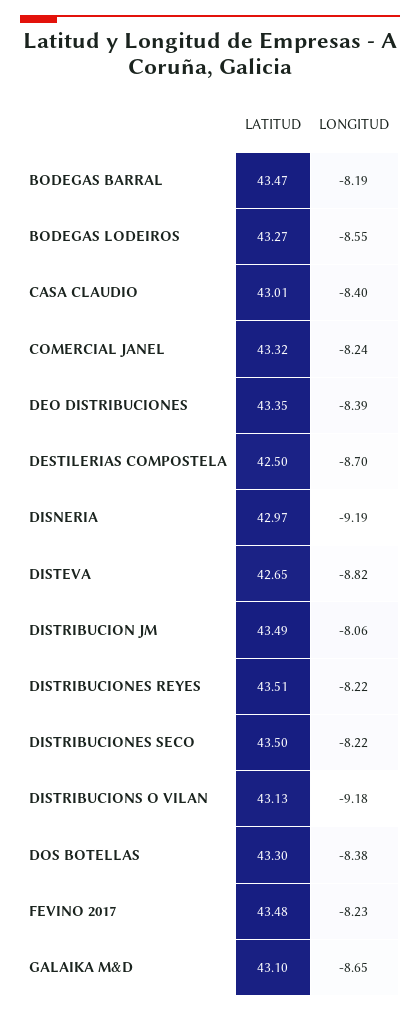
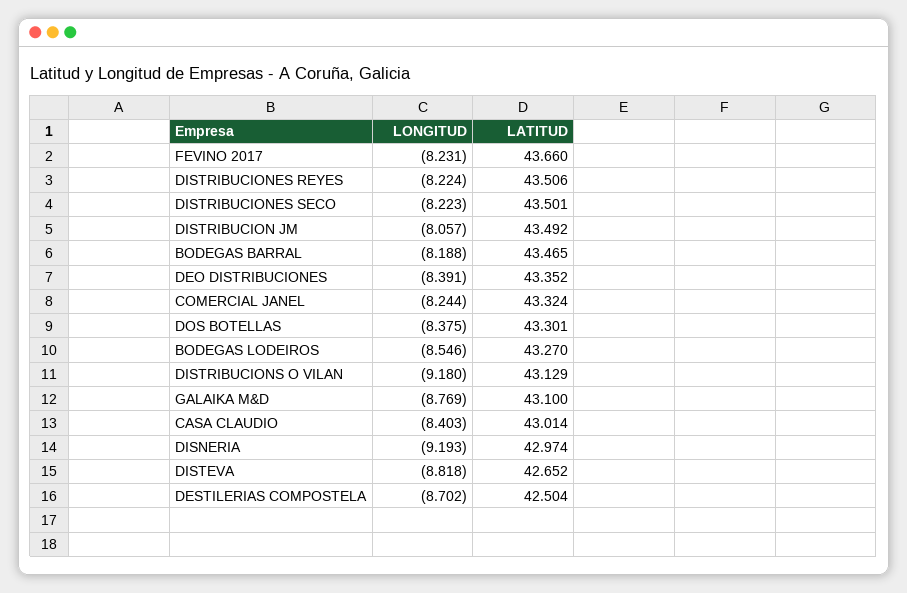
  {
    "LATITUD": {
      "BODEGAS BARRAL": 43.465,
      "BODEGAS LODEIROS": 43.27,
      "CASA CLAUDIO": 43.014,
      "COMERCIAL JANEL": 43.324,
      "DEO DISTRIBUCIONES": 43.352,
      "DESTILERIAS COMPOSTELA": 42.504,
      "DISNERIA": 42.974,
      "DISTEVA": 42.652,
      "DISTRIBUCION JM": 43.492,
      "DISTRIBUCIONES REYES": 43.506,
      "DISTRIBUCIONES SECO": 43.501,
      "DISTRIBUCIONS O VILAN": 43.129,
      "DOS BOTELLAS": 43.301,
-     "FEVINO 2017": 43.48,
+     "FEVINO 2017": 43.66,
      "GALAIKA M&D": 43.1
    },
    "LONGITUD": {
      "BODEGAS BARRAL": -8.188,
      "BODEGAS LODEIROS": -8.546,
      "CASA CLAUDIO": -8.403,
      "COMERCIAL JANEL": -8.244,
      "DEO DISTRIBUCIONES": -8.391,
      "DESTILERIAS COMPOSTELA": -8.702,
      "DISNERIA": -9.193,
      "DISTEVA": -8.818,
      "DISTRIBUCION JM": -8.057,
      "DISTRIBUCIONES REYES": -8.224,
      "DISTRIBUCIONES SECO": -8.223,
      "DISTRIBUCIONS O VILAN": -9.18,
      "DOS BOTELLAS": -8.375,
      "FEVINO 2017": -8.231,
-     "GALAIKA M&D": -8.65
+     "GALAIKA M&D": -8.769
    }
  }

